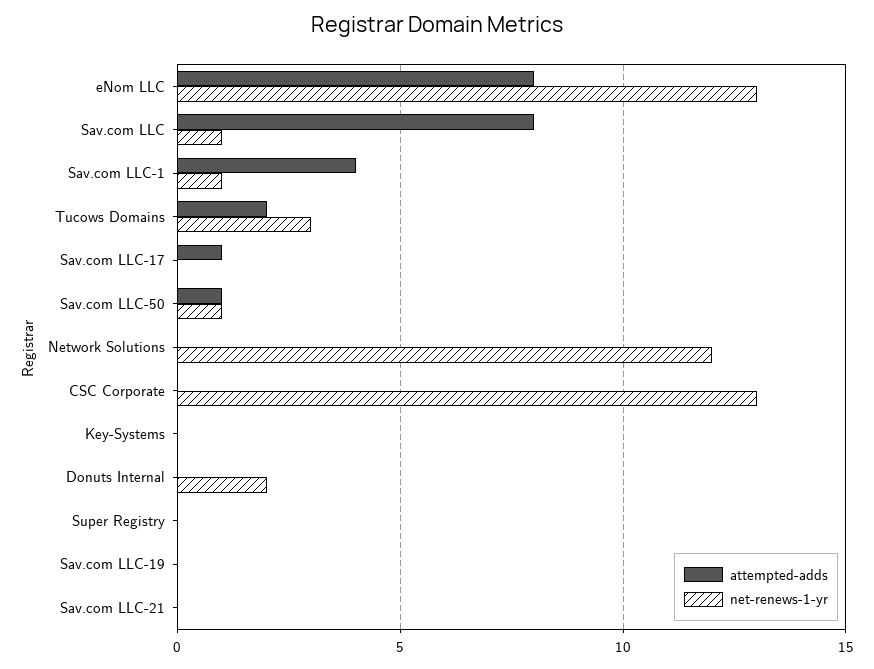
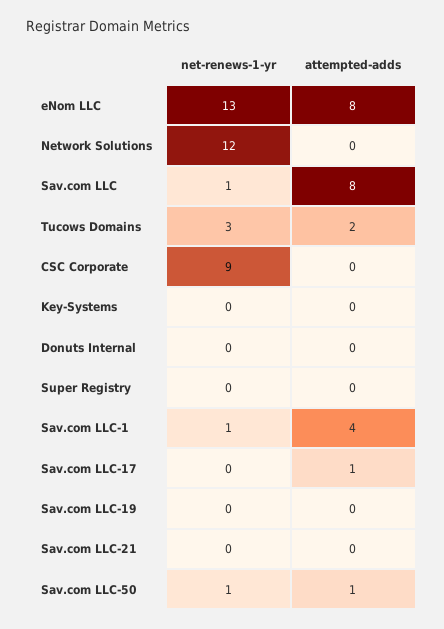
  {
    "attempted-adds": {
      "eNom LLC": 8,
      "Sav.com LLC": 8,
      "Sav.com LLC-1": 4,
      "Tucows Domains": 2,
      "Sav.com LLC-17": 1,
      "Sav.com LLC-50": 1,
      "Network Solutions": 0,
      "CSC Corporate": 0,
      "Key-Systems": 0,
      "Donuts Internal": 0,
      "Super Registry": 0,
      "Sav.com LLC-19": 0,
      "Sav.com LLC-21": 0
    },
    "net-renews-1-yr": {
      "eNom LLC": 13,
      "Sav.com LLC": 1,
      "Sav.com LLC-1": 1,
      "Tucows Domains": 3,
      "Sav.com LLC-17": 0,
      "Sav.com LLC-50": 1,
      "Network Solutions": 12,
-     "CSC Corporate": 13,
+     "CSC Corporate": 9,
      "Key-Systems": 0,
-     "Donuts Internal": 2,
+     "Donuts Internal": 0,
      "Super Registry": 0,
      "Sav.com LLC-19": 0,
      "Sav.com LLC-21": 0
    }
  }

